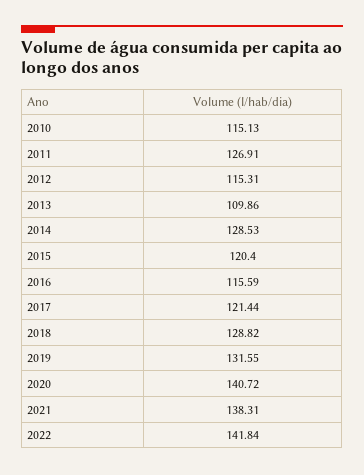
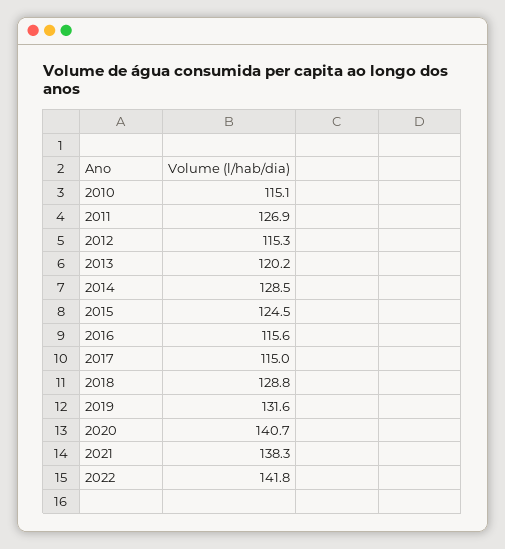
  {
    "2010": 115.13,
    "2011": 126.91,
    "2012": 115.31,
-   "2013": 109.86,
+   "2013": 120.2,
    "2014": 128.53,
-   "2015": 120.4,
+   "2015": 124.5,
    "2016": 115.59,
-   "2017": 121.44,
+   "2017": 115,
    "2018": 128.82,
    "2019": 131.55,
    "2020": 140.72,
    "2021": 138.31,
    "2022": 141.84
  }

